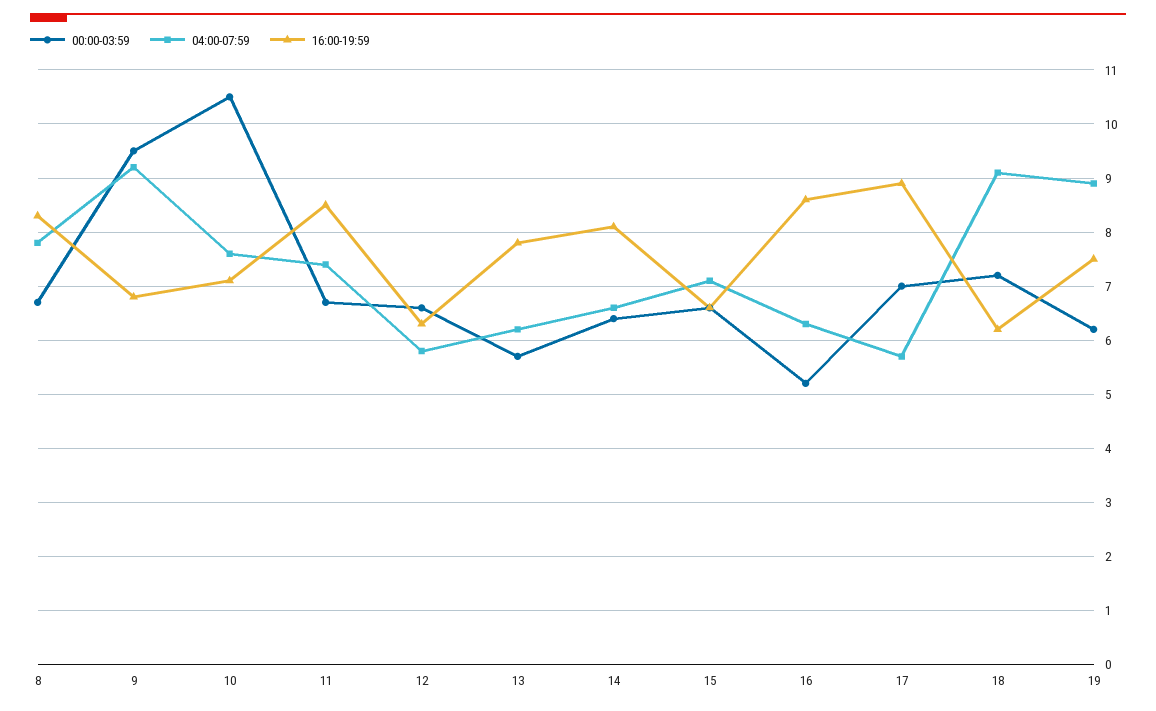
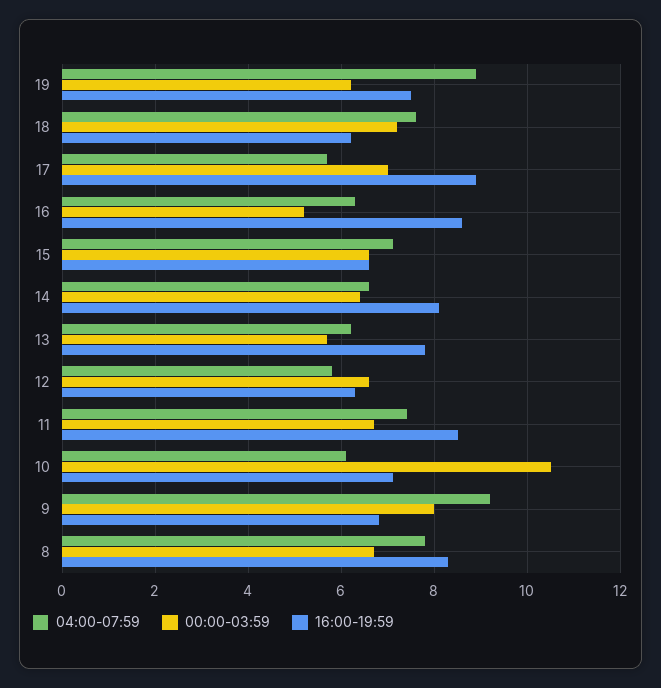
  {
    "00:00-03:59": {
      "8": 6.5,
-     "9": 9.5,
+     "9": 8,
      "10": 10.5,
      "11": 6.5,
      "12": 6.5,
      "13": 5.5,
      "14": 6.5,
      "15": 6.5,
      "16": 5,
      "17": 7,
      "18": 7,
      "19": 6
    },
    "04:00-07:59": {
      "8": 8,
      "9": 9,
-     "10": 7.5,
+     "10": 6,
      "11": 7.5,
      "12": 6,
      "13": 6,
      "14": 6.5,
      "15": 7,
      "16": 6.5,
      "17": 5.5,
-     "18": 9,
+     "18": 7.5,
      "19": 9
    },
    "16:00-19:59": {
      "8": 8.5,
      "9": 7,
      "10": 7,
      "11": 8.5,
      "12": 6.5,
      "13": 8,
      "14": 8,
      "15": 6.5,
      "16": 8.5,
      "17": 9,
      "18": 6,
      "19": 7.5
    }
  }

